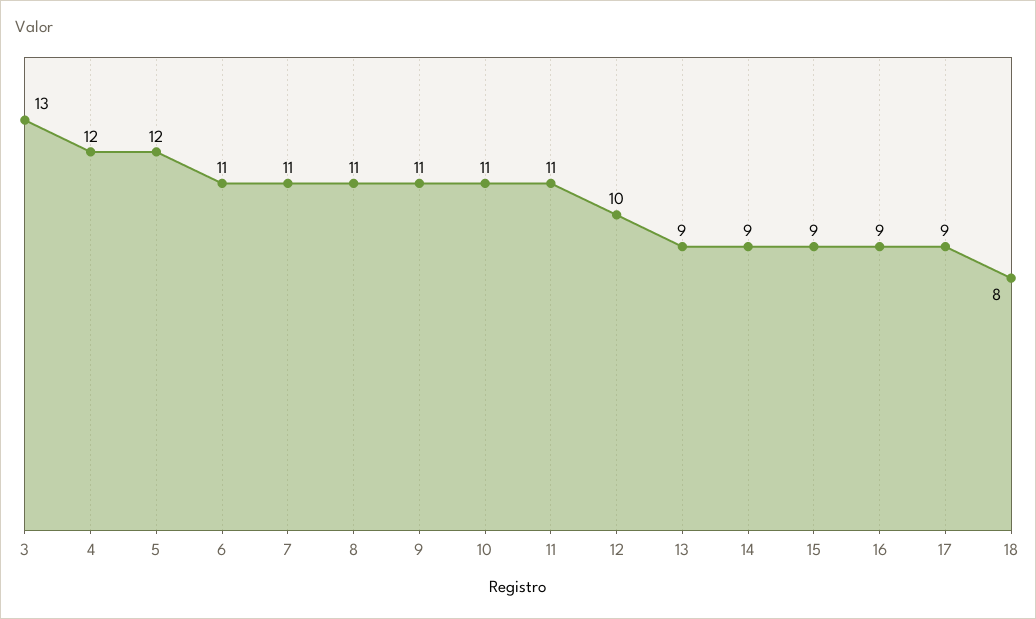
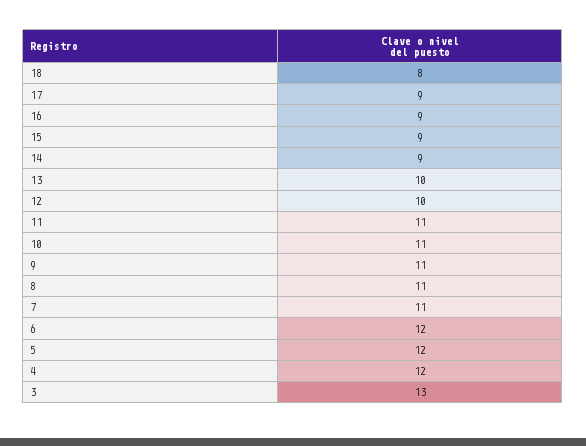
  {
    "3": 13,
    "4": 12,
    "5": 12,
-   "6": 11,
+   "6": 12,
    "7": 11,
    "8": 11,
    "9": 11,
    "10": 11,
    "11": 11,
    "12": 10,
-   "13": 9,
+   "13": 10,
    "14": 9,
    "15": 9,
    "16": 9,
    "17": 9,
    "18": 8
  }

